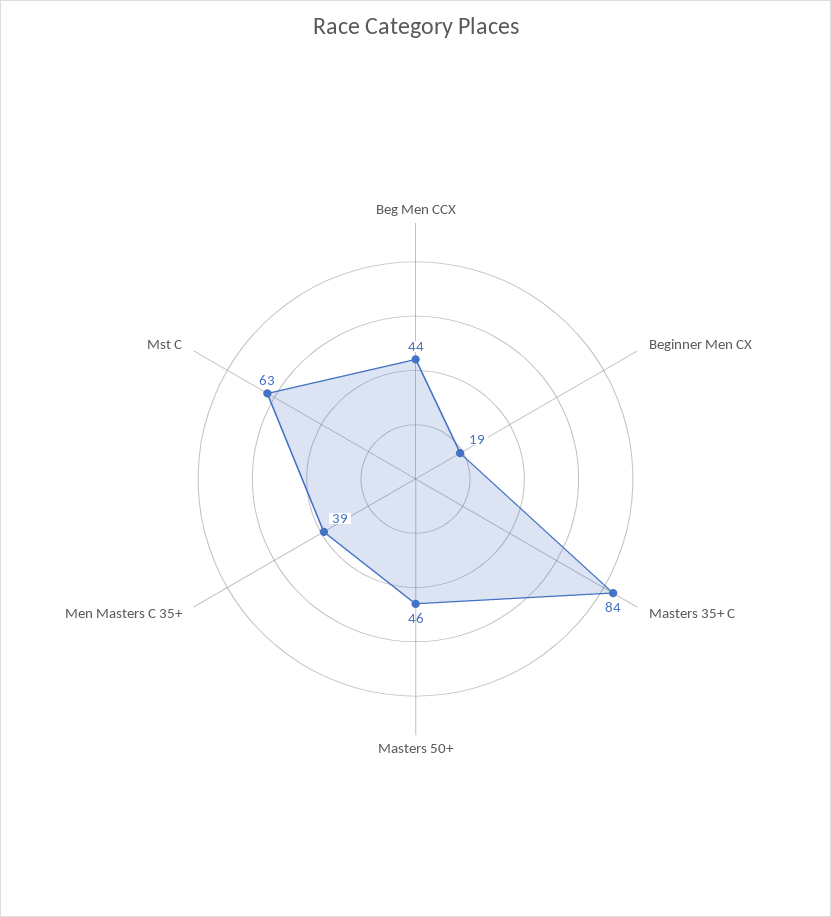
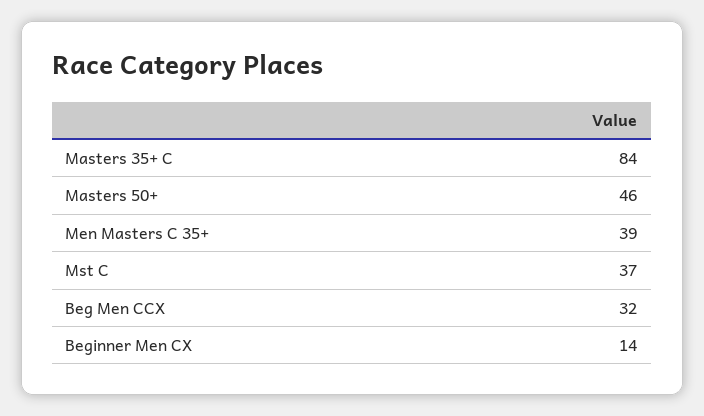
  {
-   "Beg Men CCX": 44,
+   "Beg Men CCX": 32,
-   "Beginner Men CX": 19,
+   "Beginner Men CX": 14,
    "Masters 35+ C": 84,
    "Masters 50+": 46,
    "Men Masters C 35+": 39,
-   "Mst C": 63
+   "Mst C": 37
  }

